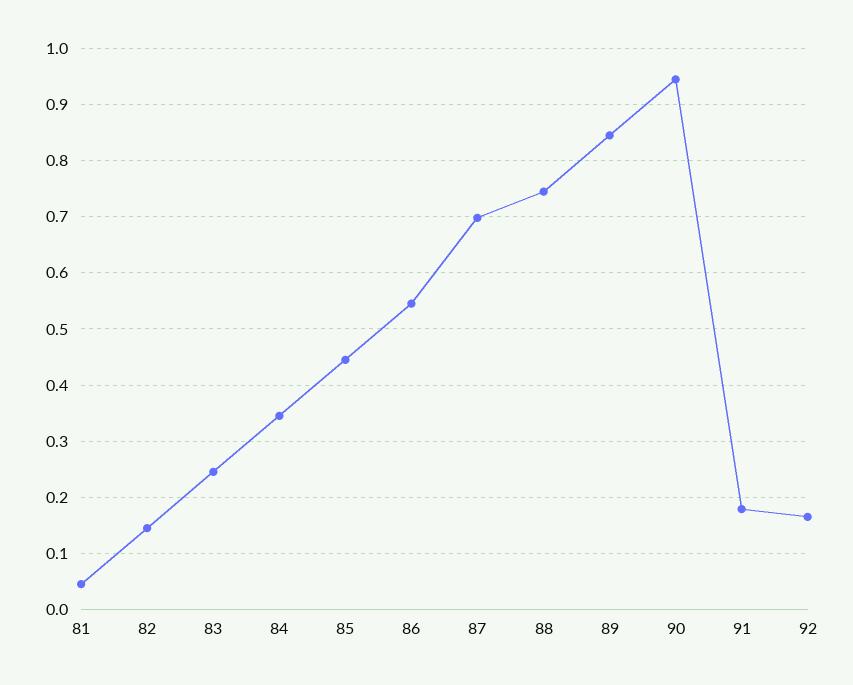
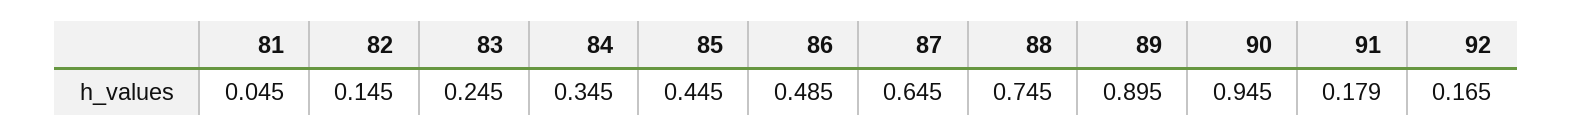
  {
    "81": 0.045,
    "82": 0.145,
    "83": 0.245,
    "84": 0.345,
    "85": 0.445,
-   "86": 0.54,
+   "86": 0.485,
-   "87": 0.7,
+   "87": 0.645,
    "88": 0.745,
-   "89": 0.84,
+   "89": 0.895,
    "90": 0.945,
    "91": 0.179,
    "92": 0.165
  }

